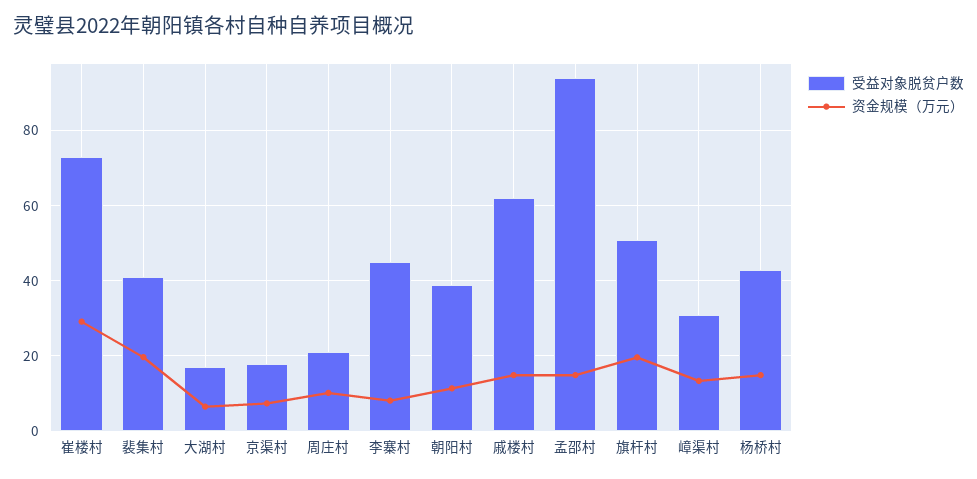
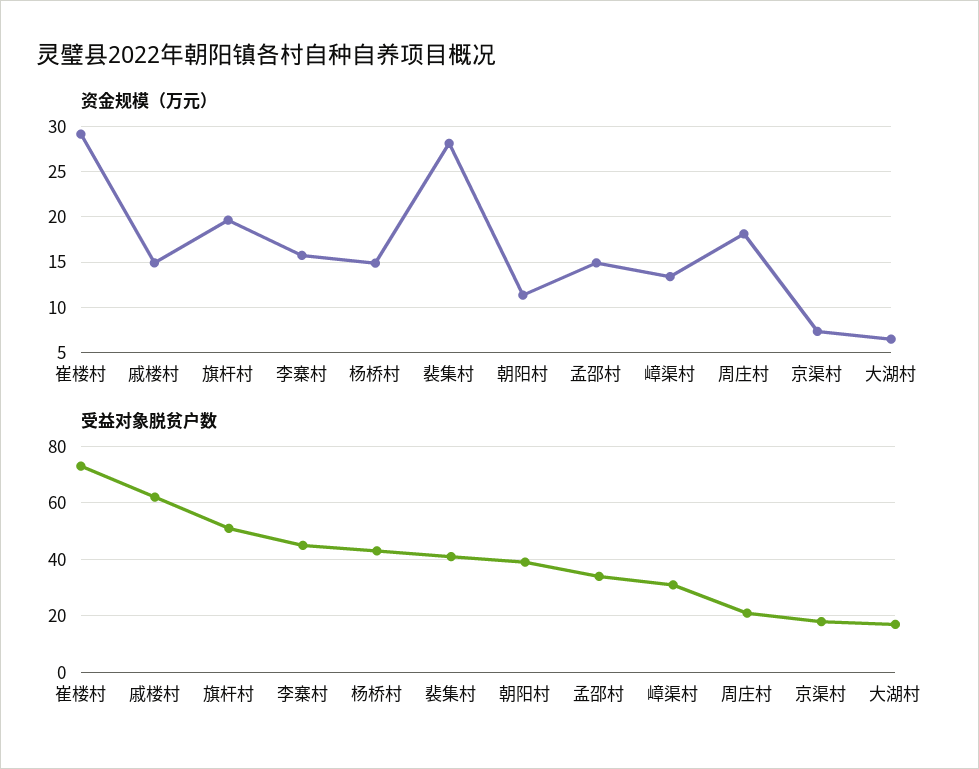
  {
    "受益对象脱贫户数": {
      "崔楼村": 74,
      "裴集村": 42,
      "大湖村": 18,
      "京渠村": 18,
      "周庄村": 22,
      "李寨村": 46,
      "朝阳村": 40,
      "戚楼村": 62,
-     "孟邵村": 94,
+     "孟邵村": 35,
      "旗杆村": 52,
      "嶂渠村": 32,
      "杨桥村": 44
    },
    "资金规模（万元）": {
      "崔楼村": 29,
-     "裴集村": 20,
+     "裴集村": 28,
      "大湖村": 7,
      "京渠村": 7,
-     "周庄村": 10,
+     "周庄村": 18,
-     "李寨村": 8,
+     "李寨村": 16,
      "朝阳村": 11,
      "戚楼村": 15,
      "孟邵村": 15,
      "旗杆村": 20,
      "嶂渠村": 13,
      "杨桥村": 15
    }
  }

